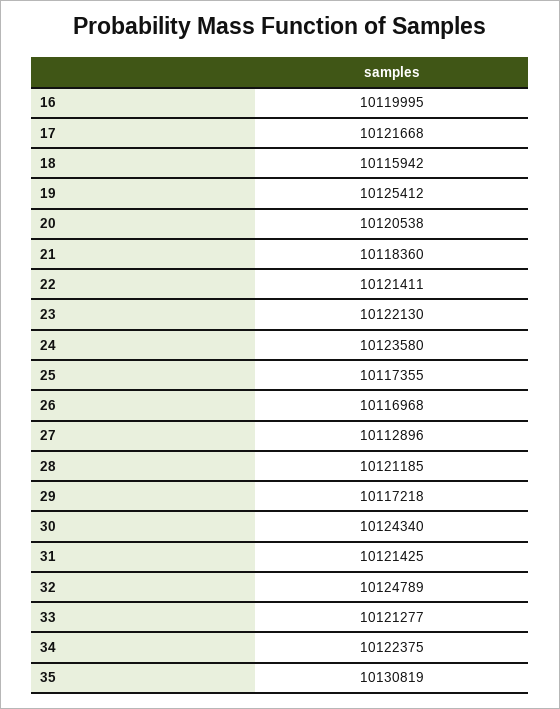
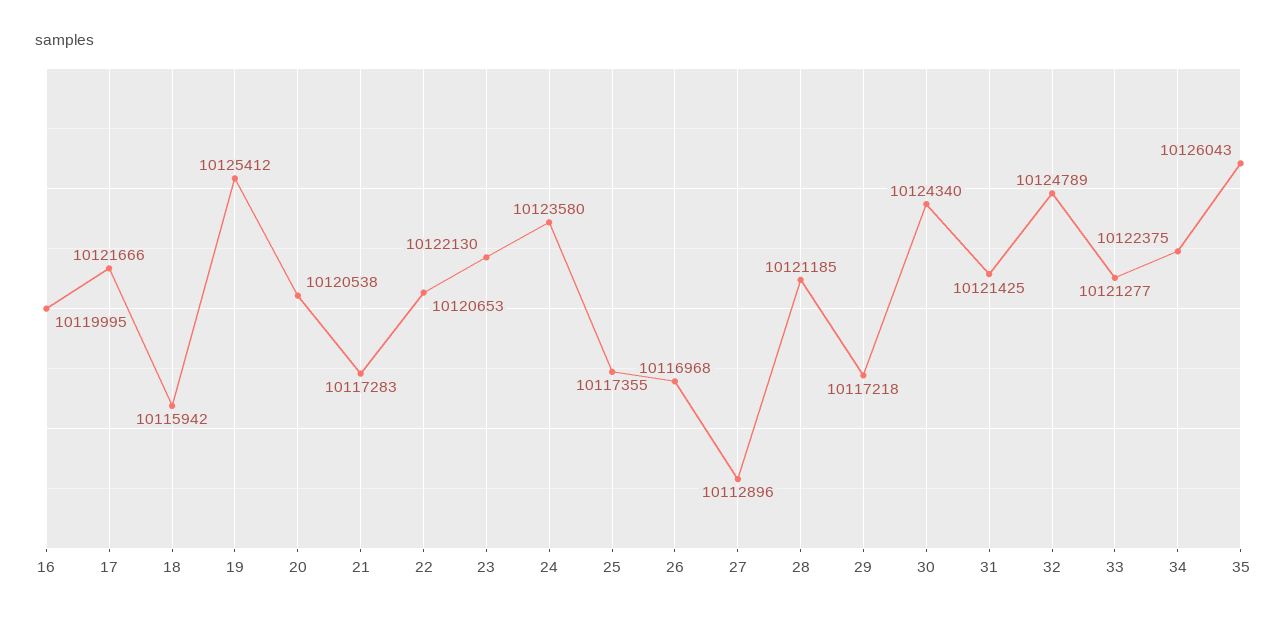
  {
    "16": 10119995,
-   "17": 10121668,
+   "17": 10121666,
    "18": 10115942,
    "19": 10125412,
    "20": 10120538,
-   "21": 10118360,
+   "21": 10117283,
-   "22": 10121411,
+   "22": 10120653,
    "23": 10122130,
    "24": 10123580,
    "25": 10117355,
    "26": 10116968,
    "27": 10112896,
    "28": 10121185,
    "29": 10117218,
    "30": 10124340,
    "31": 10121425,
    "32": 10124789,
    "33": 10121277,
    "34": 10122375,
-   "35": 10130819
+   "35": 10126043
  }

